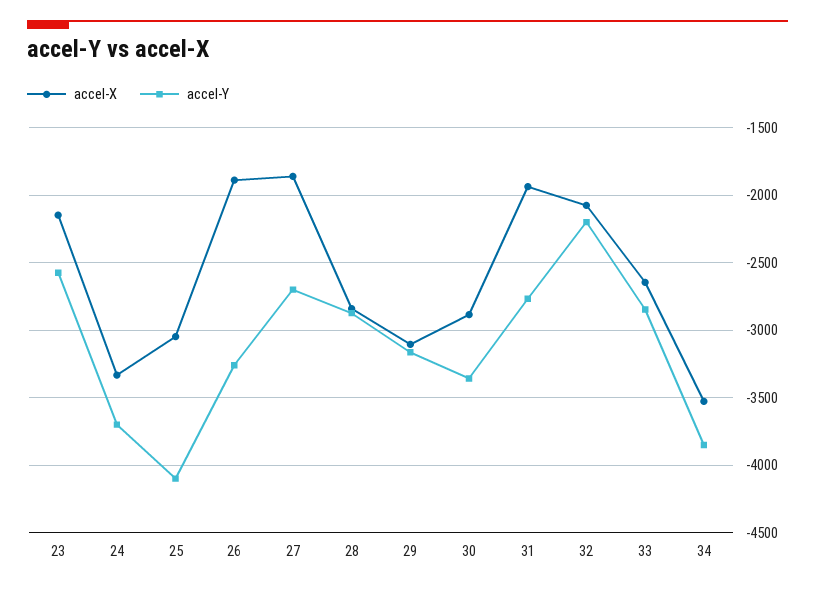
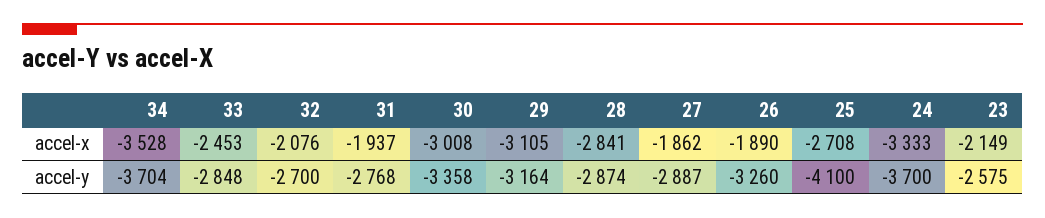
  {
    "accel-X": {
      "23": -2149,
      "24": -3333,
-     "25": -3050,
+     "25": -2708,
      "26": -1890,
      "27": -1862,
      "28": -2841,
      "29": -3105,
-     "30": -2900,
+     "30": -3008,
      "31": -1937,
      "32": -2076,
-     "33": -2650,
+     "33": -2453,
      "34": -3528
    },
    "accel-Y": {
      "23": -2575,
      "24": -3700,
      "25": -4100,
      "26": -3260,
-     "27": -2700,
+     "27": -2887,
      "28": -2874,
      "29": -3164,
      "30": -3358,
      "31": -2768,
-     "32": -2200,
+     "32": -2700,
      "33": -2848,
-     "34": -3850
+     "34": -3704
    }
  }

